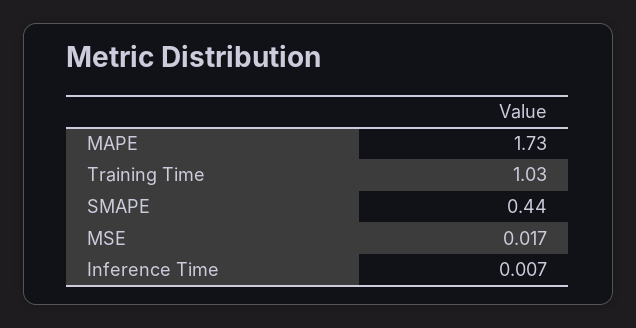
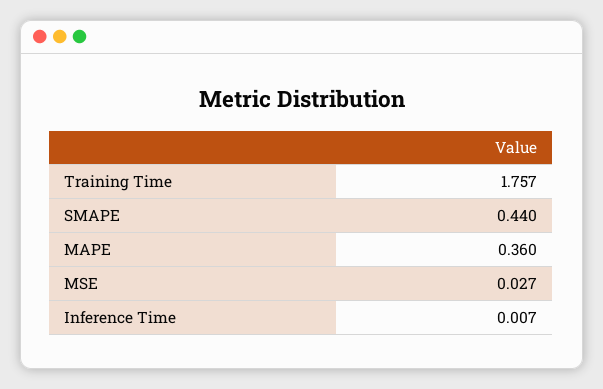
  {
-   "MAPE": 1.73,
+   "MAPE": 0.36,
-   "Training Time": 1.03,
+   "Training Time": 1.757,
    "SMAPE": 0.44,
-   "MSE": 0.017,
+   "MSE": 0.027,
    "Inference Time": 0.007
  }

